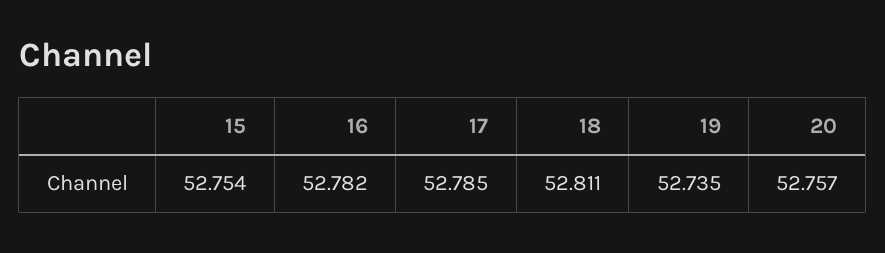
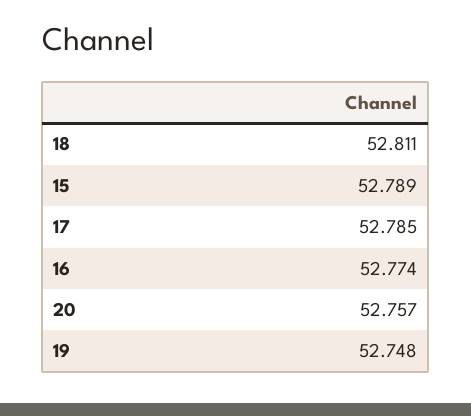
  {
-   "15": 52.754,
+   "15": 52.789,
-   "16": 52.782,
+   "16": 52.774,
    "17": 52.785,
    "18": 52.811,
-   "19": 52.735,
+   "19": 52.748,
    "20": 52.757
  }

